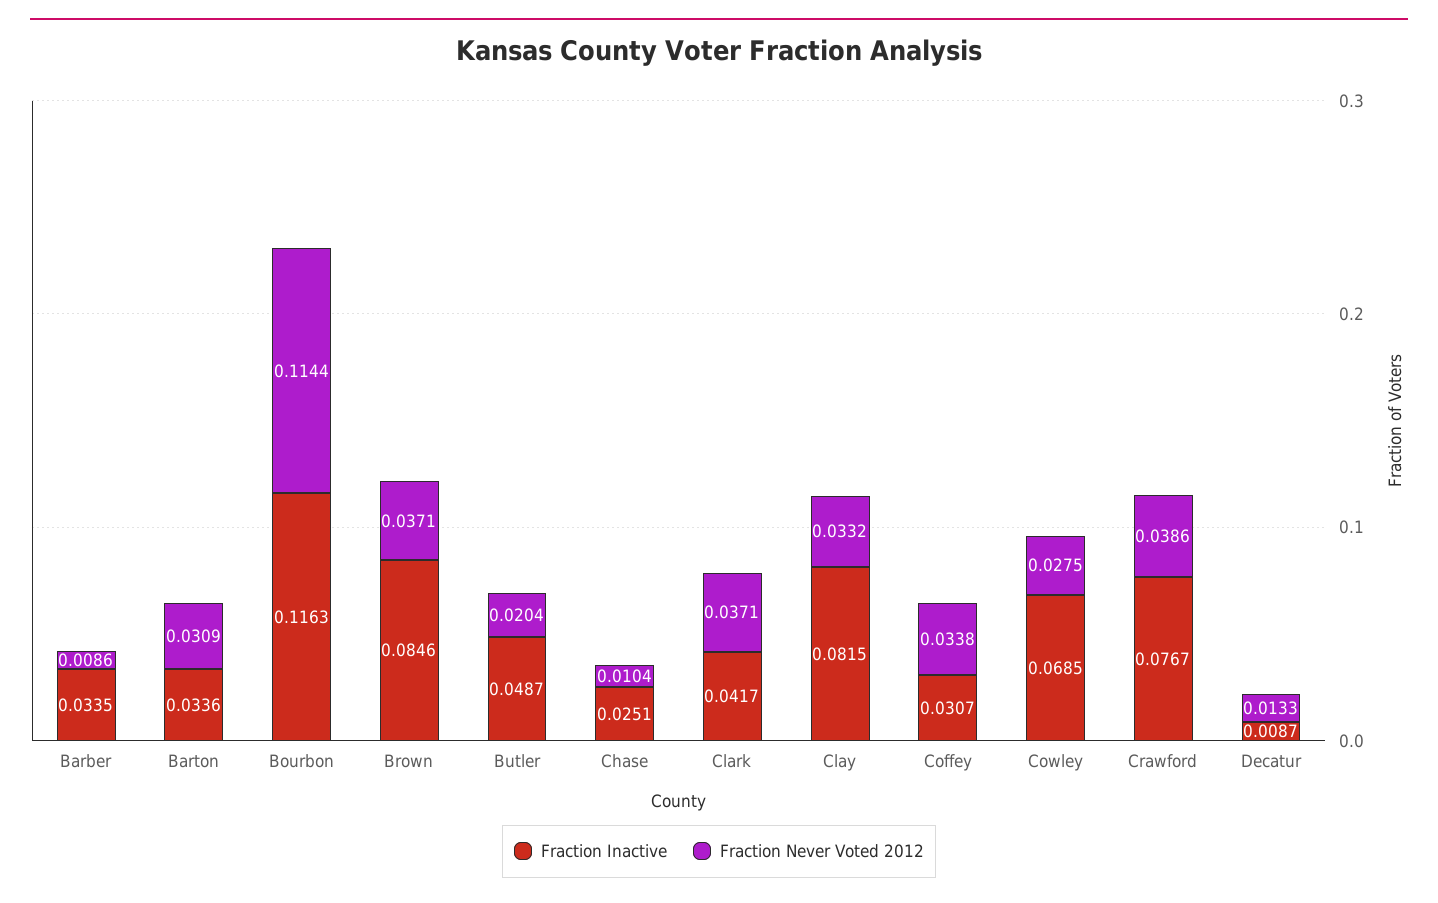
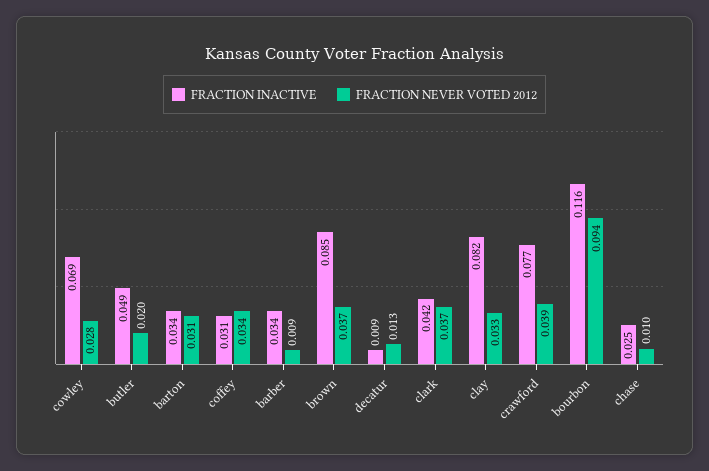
  {
    "Fraction Inactive": {
      "Barber": 0.0335,
      "Barton": 0.0336,
      "Bourbon": 0.1163,
      "Brown": 0.0846,
      "Butler": 0.0487,
      "Chase": 0.0251,
      "Clark": 0.0417,
      "Clay": 0.0815,
      "Coffey": 0.0307,
      "Cowley": 0.0685,
      "Crawford": 0.0767,
      "Decatur": 0.0087
    },
    "Fraction Never Voted 2012": {
      "Barber": 0.0086,
      "Barton": 0.0309,
-     "Bourbon": 0.1144,
+     "Bourbon": 0.094,
      "Brown": 0.0371,
      "Butler": 0.0204,
      "Chase": 0.0104,
      "Clark": 0.0371,
      "Clay": 0.0332,
      "Coffey": 0.0338,
      "Cowley": 0.0275,
      "Crawford": 0.0386,
      "Decatur": 0.0133
    }
  }

